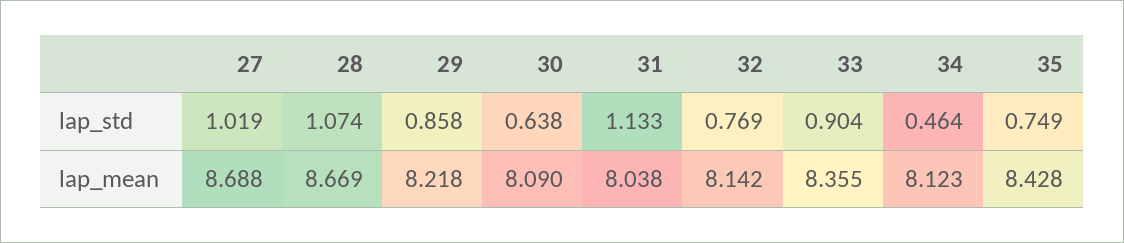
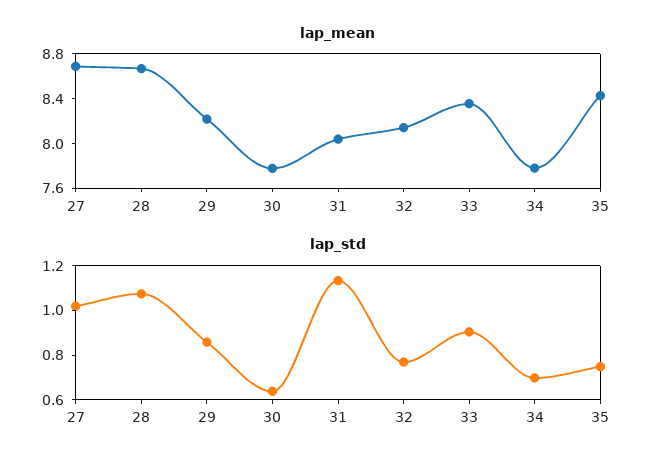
  {
    "lap_std": {
      "27": 1.019,
      "28": 1.074,
      "29": 0.858,
      "30": 0.638,
      "31": 1.133,
      "32": 0.769,
      "33": 0.904,
-     "34": 0.464,
+     "34": 0.7,
      "35": 0.749
    },
    "lap_mean": {
      "27": 8.688,
      "28": 8.669,
      "29": 8.218,
-     "30": 8.09,
+     "30": 7.8,
      "31": 8.038,
      "32": 8.142,
      "33": 8.355,
-     "34": 8.123,
+     "34": 7.8,
      "35": 8.428
    }
  }

